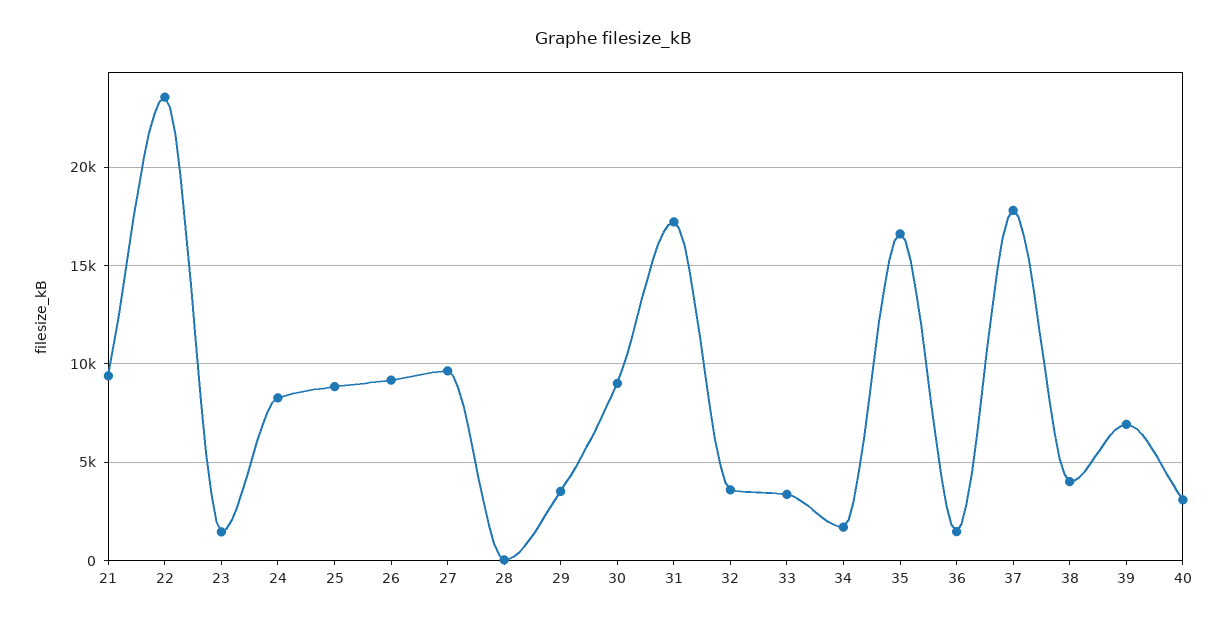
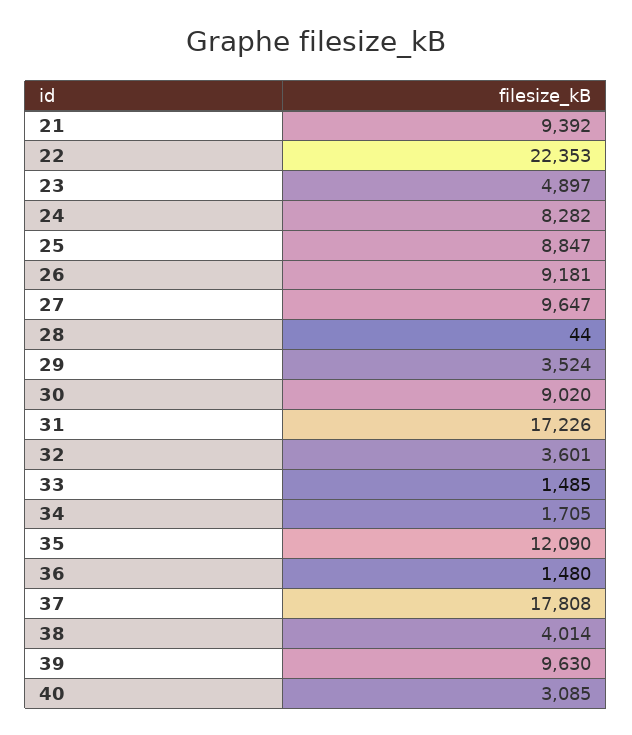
  {
    "21": 9392,
-   "22": 23500,
+   "22": 22353,
-   "23": 1500,
+   "23": 4897,
    "24": 8282,
    "25": 8847,
    "26": 9181,
    "27": 9647,
    "28": 44,
    "29": 3524,
    "30": 9020,
    "31": 17226,
    "32": 3601,
-   "33": 3500,
+   "33": 1485,
    "34": 1705,
-   "35": 16500,
+   "35": 12090,
    "36": 1480,
    "37": 17808,
    "38": 4014,
-   "39": 7000,
+   "39": 9630,
    "40": 3085
  }

